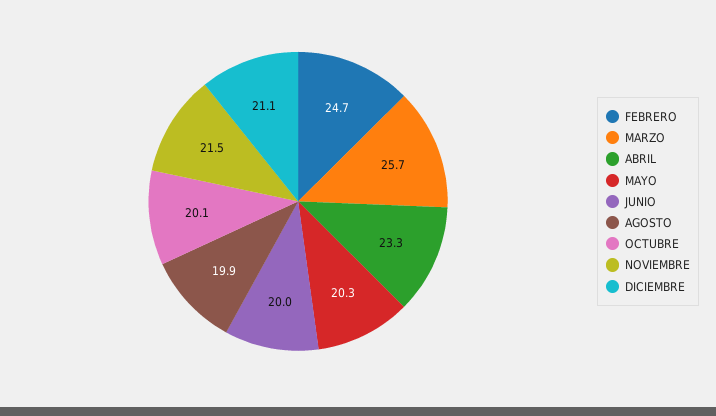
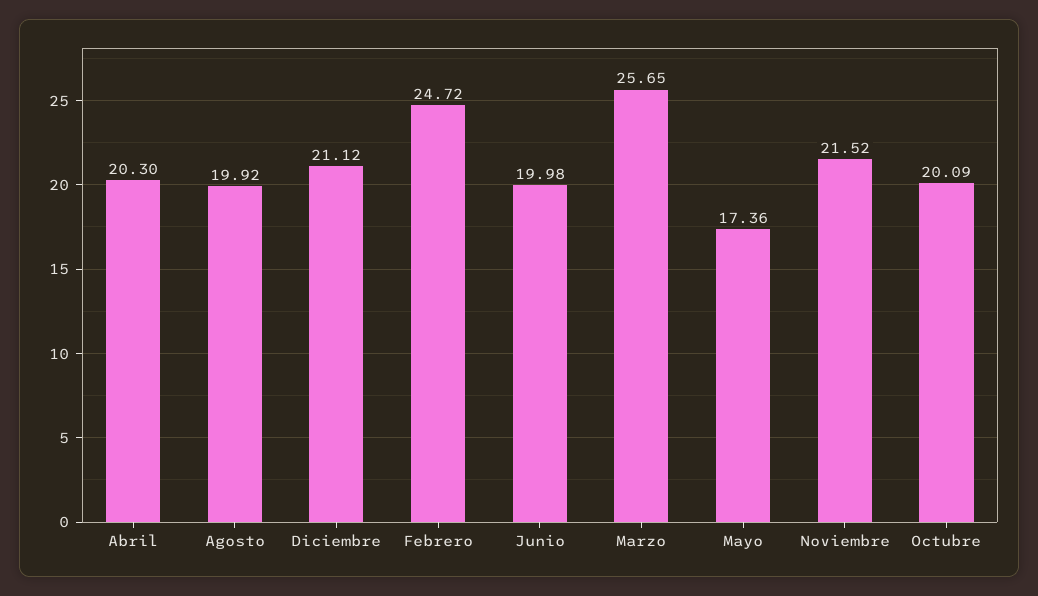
  {
    "FEBRERO": 24.72,
    "MARZO": 25.65,
-   "ABRIL": 23.3,
+   "ABRIL": 20.3,
-   "MAYO": 20.3,
+   "MAYO": 17.36,
    "JUNIO": 19.98,
    "AGOSTO": 19.92,
    "OCTUBRE": 20.09,
    "NOVIEMBRE": 21.52,
    "DICIEMBRE": 21.12
  }

